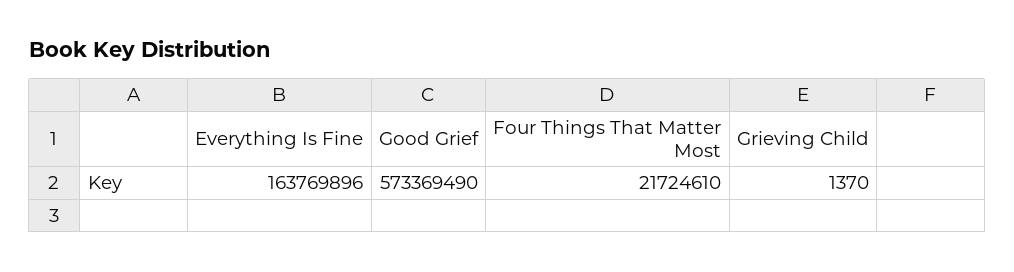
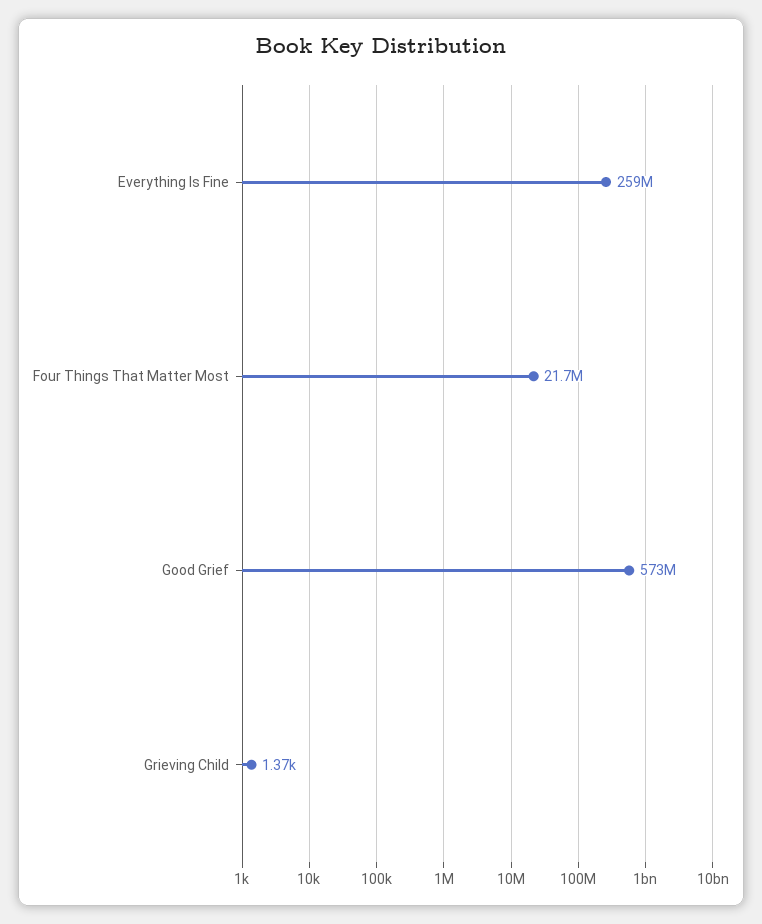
  {
-   "Everything Is Fine": 163769896,
+   "Everything Is Fine": 259000000,
    "Good Grief": 573369490,
    "Four Things That Matter Most": 21724610,
    "Grieving Child": 1370
  }

